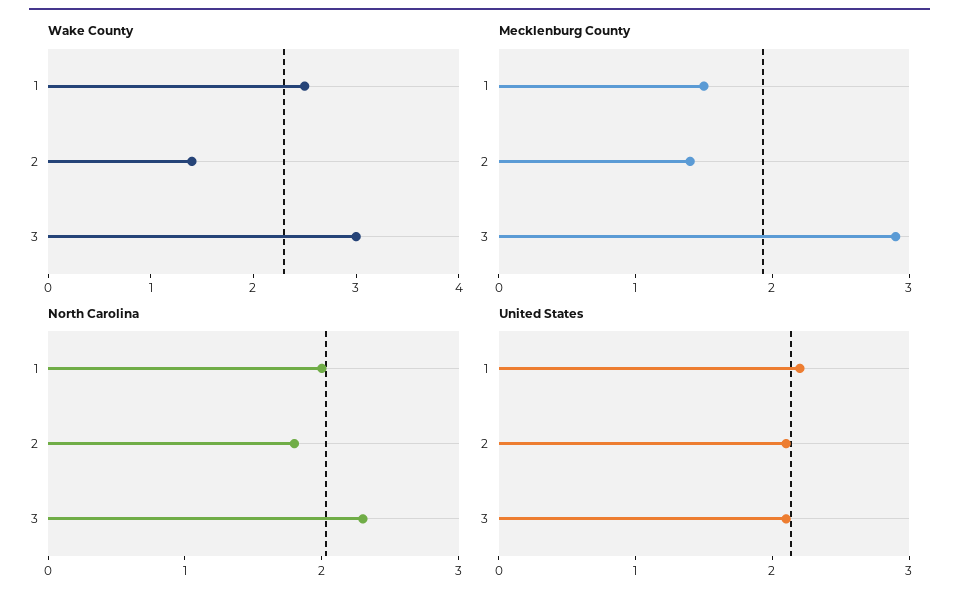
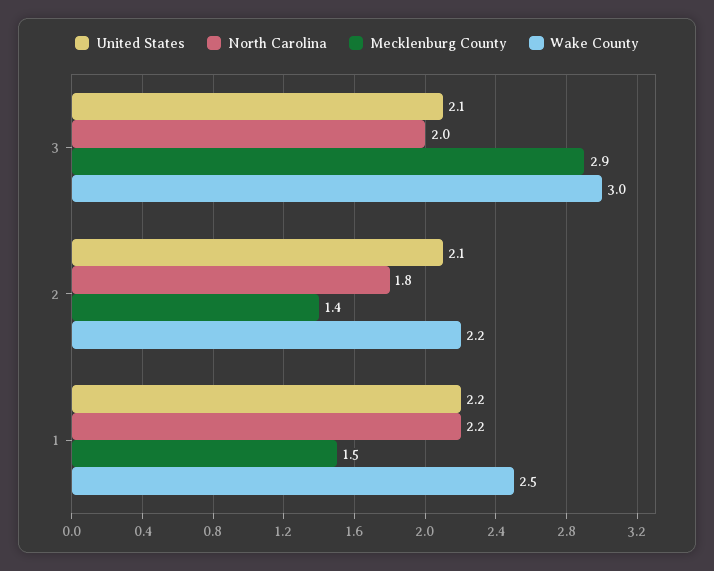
  {
    "Wake County": {
      "1": 2.5,
-     "2": 1.4,
+     "2": 2.2,
      "3": 3
    },
    "Mecklenburg County": {
      "1": 1.5,
      "2": 1.4,
      "3": 2.9
    },
    "North Carolina": {
-     "1": 2,
+     "1": 2.2,
      "2": 1.8,
-     "3": 2.3
+     "3": 2
    },
    "United States": {
      "1": 2.2,
      "2": 2.1,
      "3": 2.1
    }
  }

